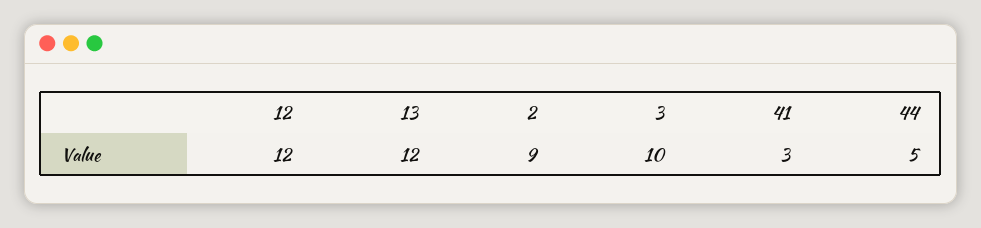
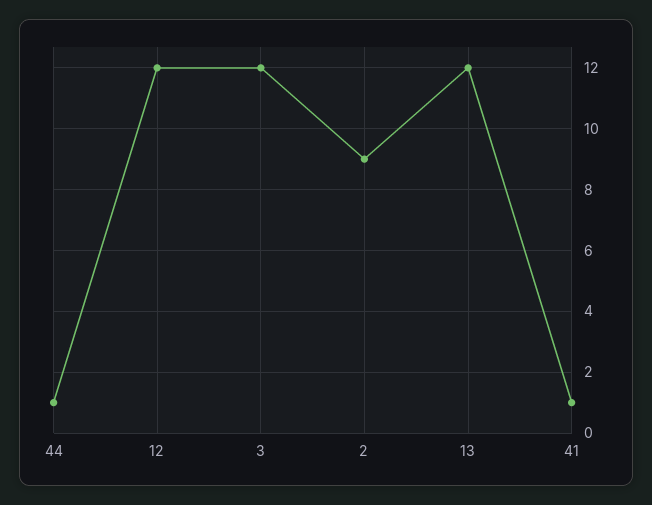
  {
    "12": 12,
    "13": 12,
    "2": 9,
-   "3": 10,
+   "3": 12,
-   "41": 3,
+   "41": 1,
-   "44": 5
+   "44": 1
  }

